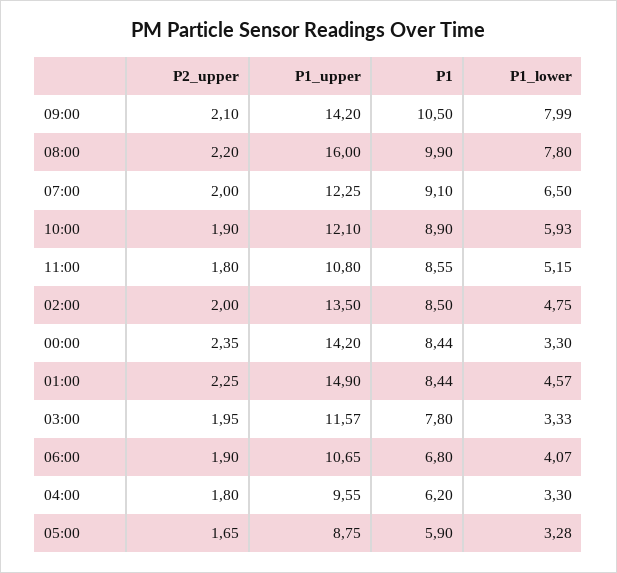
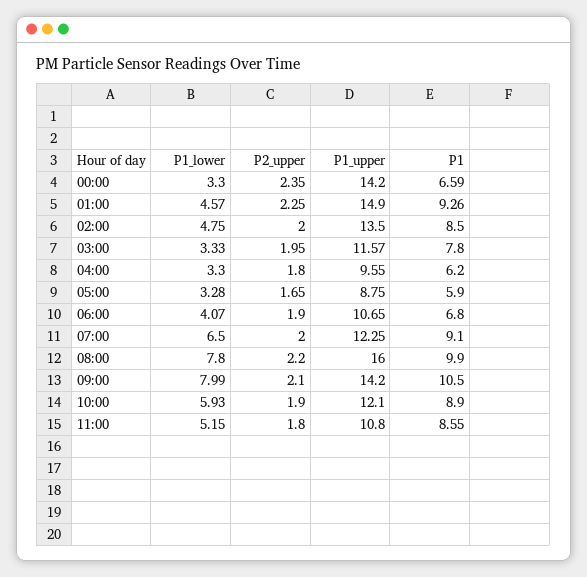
  {
    "P2_upper": {
      "09:00": 2.1,
      "08:00": 2.2,
      "07:00": 2,
      "10:00": 1.9,
      "11:00": 1.8,
      "02:00": 2,
      "00:00": 2.35,
      "01:00": 2.25,
      "03:00": 1.95,
      "06:00": 1.9,
      "04:00": 1.8,
      "05:00": 1.65
    },
    "P1_upper": {
      "09:00": 14.2,
      "08:00": 16,
      "07:00": 12.25,
      "10:00": 12.1,
      "11:00": 10.8,
      "02:00": 13.5,
      "00:00": 14.2,
      "01:00": 14.9,
      "03:00": 11.57,
      "06:00": 10.65,
      "04:00": 9.55,
      "05:00": 8.75
    },
    "P1": {
      "09:00": 10.5,
      "08:00": 9.9,
      "07:00": 9.1,
      "10:00": 8.9,
      "11:00": 8.55,
      "02:00": 8.5,
-     "00:00": 8.44,
+     "00:00": 6.59,
-     "01:00": 8.44,
+     "01:00": 9.26,
      "03:00": 7.8,
      "06:00": 6.8,
      "04:00": 6.2,
      "05:00": 5.9
    },
    "P1_lower": {
      "09:00": 7.99,
      "08:00": 7.8,
      "07:00": 6.5,
      "10:00": 5.93,
      "11:00": 5.15,
      "02:00": 4.75,
      "00:00": 3.3,
      "01:00": 4.57,
      "03:00": 3.33,
      "06:00": 4.07,
      "04:00": 3.3,
      "05:00": 3.28
    }
  }

